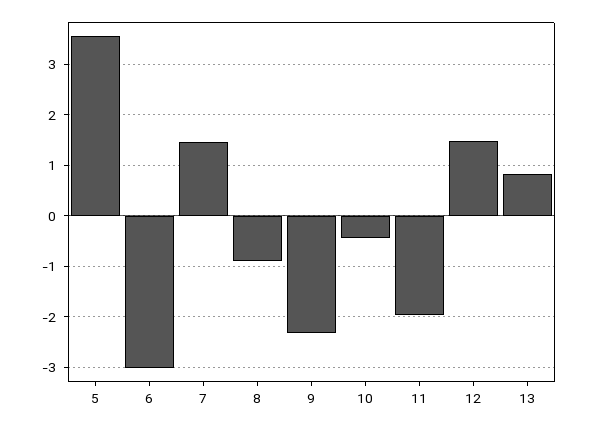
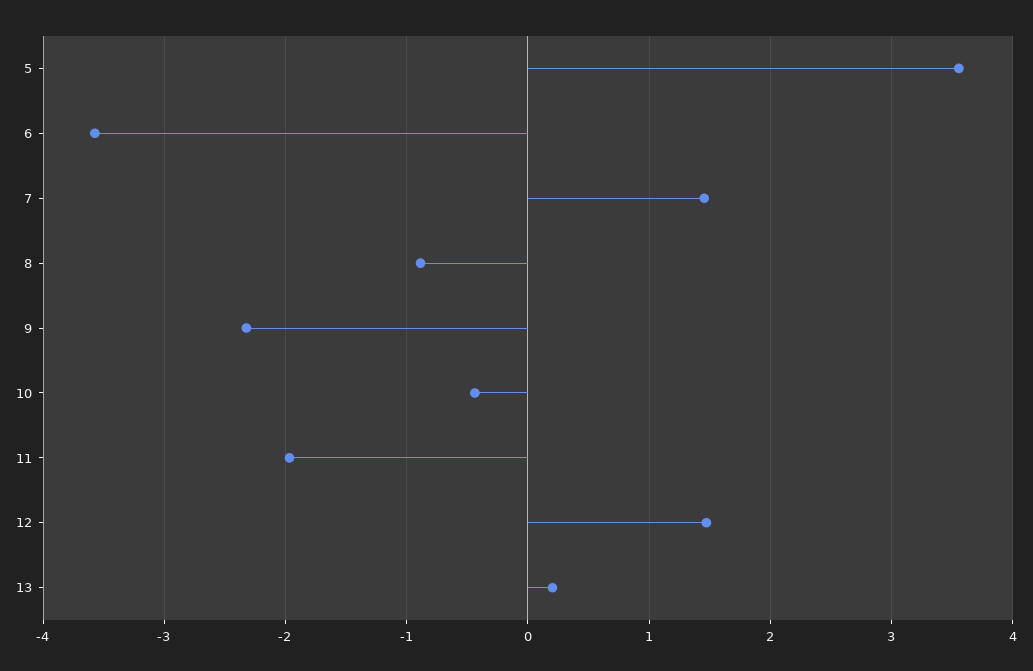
  {
    "5": 3.6,
-   "6": -3,
+   "6": -3.6,
    "7": 1.5,
    "8": -0.9,
    "9": -2.3,
    "10": -0.4,
    "11": -2,
    "12": 1.5,
-   "13": 0.8
+   "13": 0.2
  }

